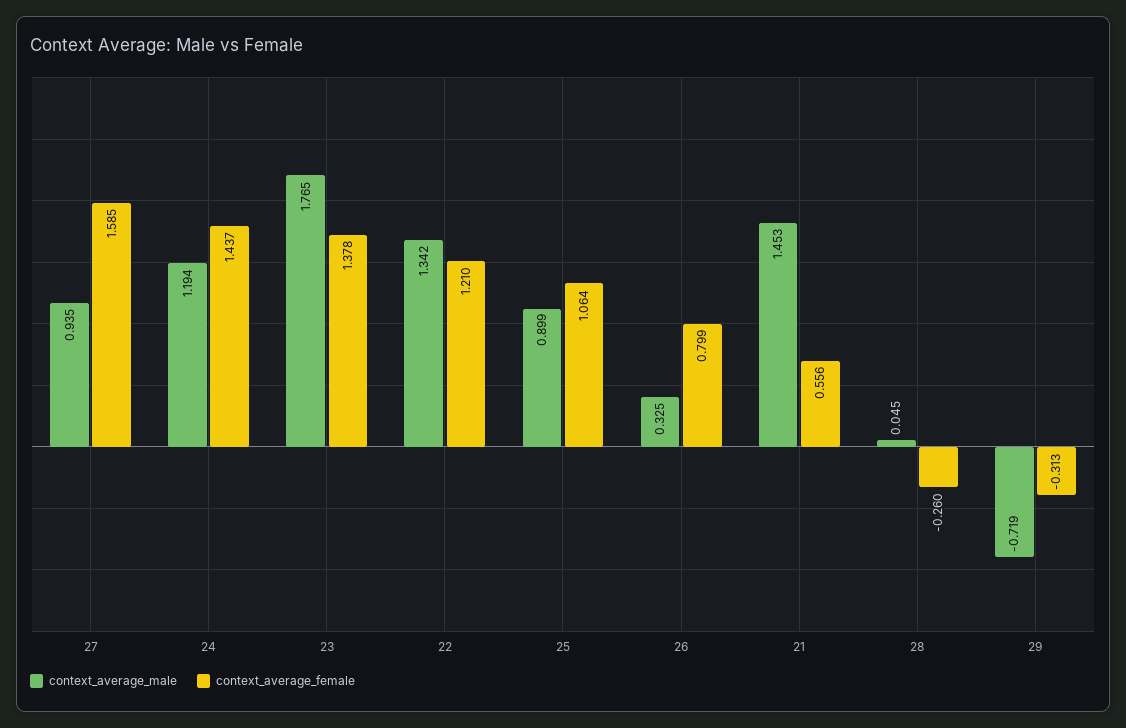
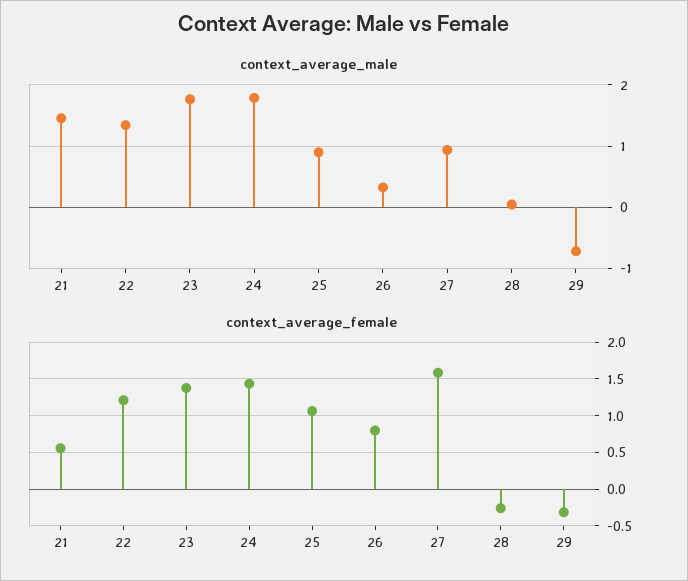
  {
    "context_average_male": {
      "27": 0.935,
-     "24": 1.194,
+     "24": 1.8,
      "23": 1.765,
      "22": 1.342,
      "25": 0.899,
      "26": 0.325,
      "21": 1.453,
      "28": 0.045,
      "29": -0.719
    },
    "context_average_female": {
      "27": 1.585,
      "24": 1.437,
      "23": 1.378,
      "22": 1.21,
      "25": 1.064,
      "26": 0.799,
      "21": 0.556,
      "28": -0.26,
      "29": -0.313
    }
  }

